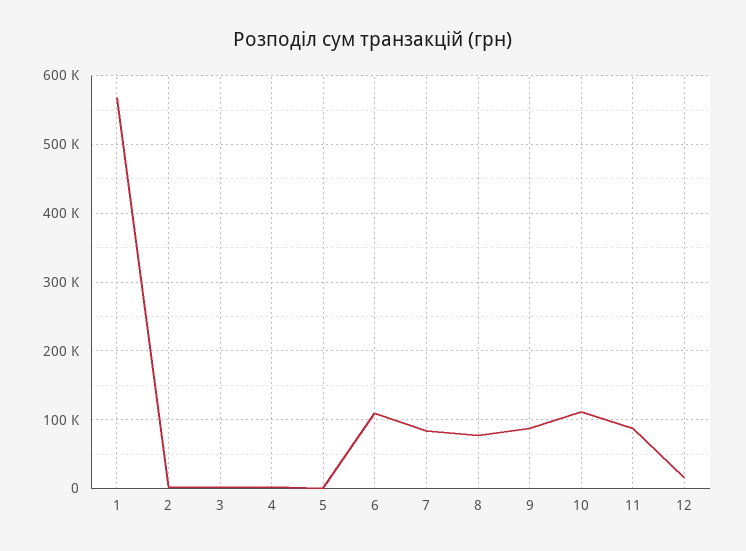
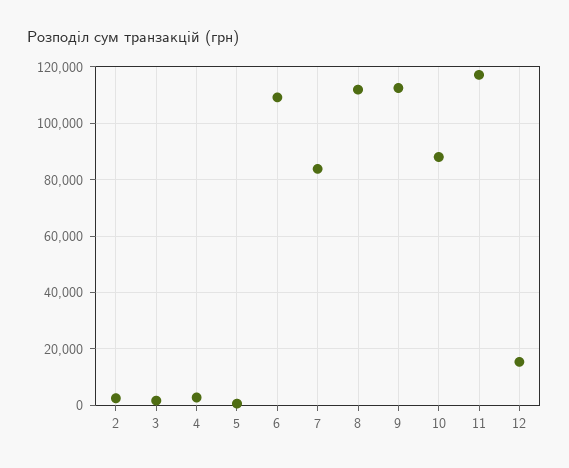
  {
-   "1": 570000,
    "2": 2500,
    "3": 2500,
    "4": 2500,
    "5": 0,
    "6": 110000,
    "7": 85000,
-   "8": 80000,
+   "8": 112500,
-   "9": 90000,
+   "9": 112500,
-   "10": 110000,
+   "10": 87500,
-   "11": 90000,
+   "11": 117500,
    "12": 15000
  }

